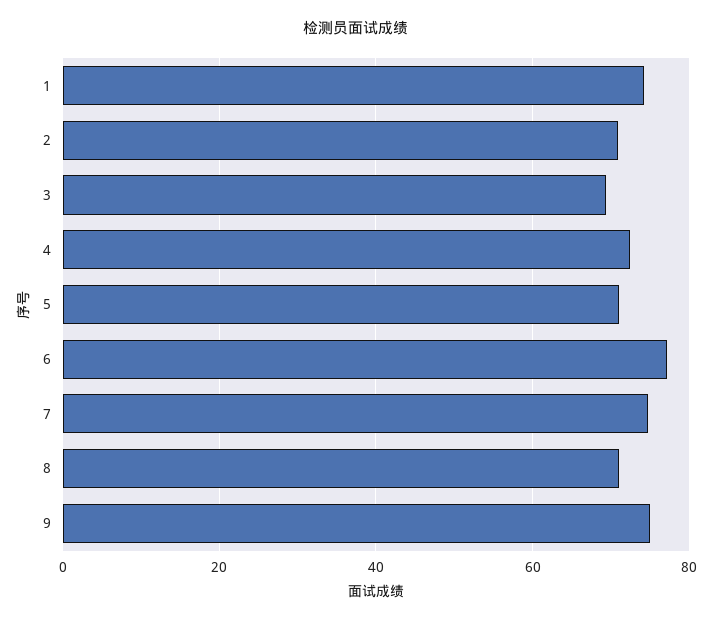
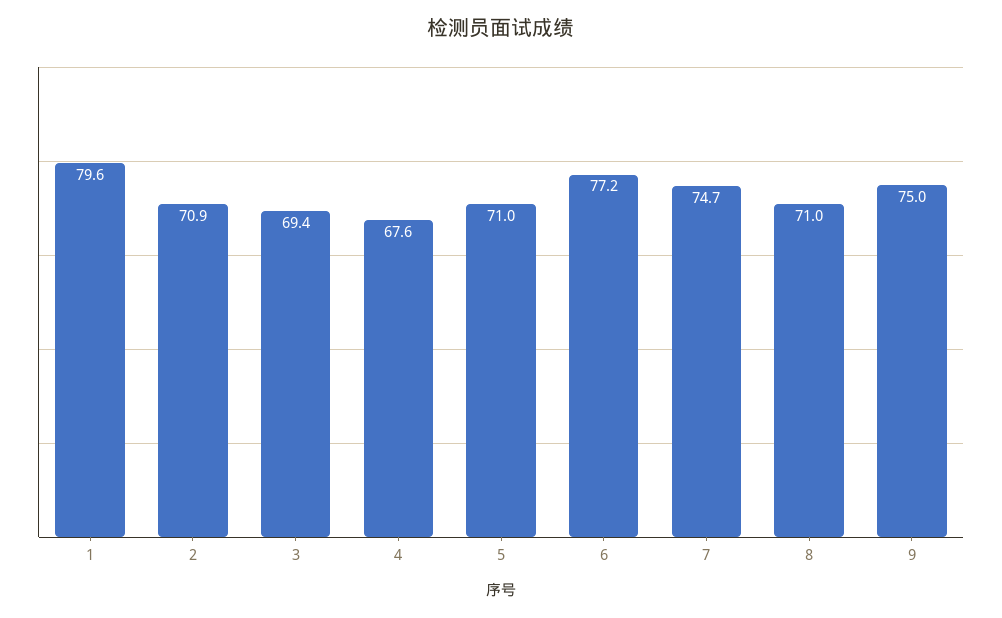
  {
-   "1": 74,
+   "1": 79.6,
    "2": 70.9,
    "3": 69.4,
-   "4": 72,
+   "4": 67.6,
    "5": 71,
    "6": 77.2,
    "7": 74.7,
    "8": 71,
    "9": 75
  }

